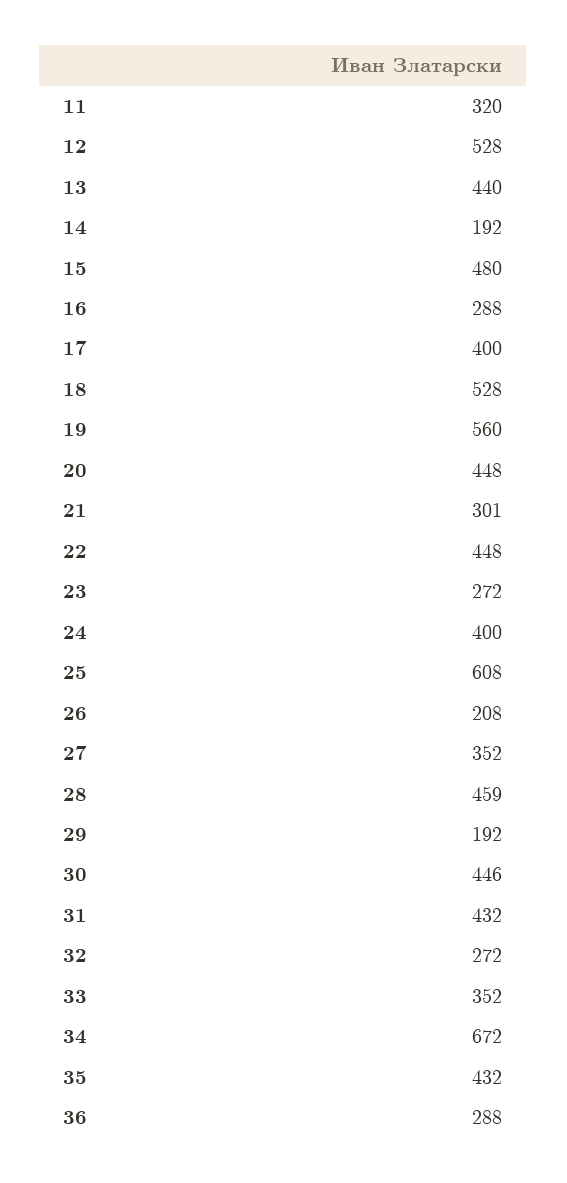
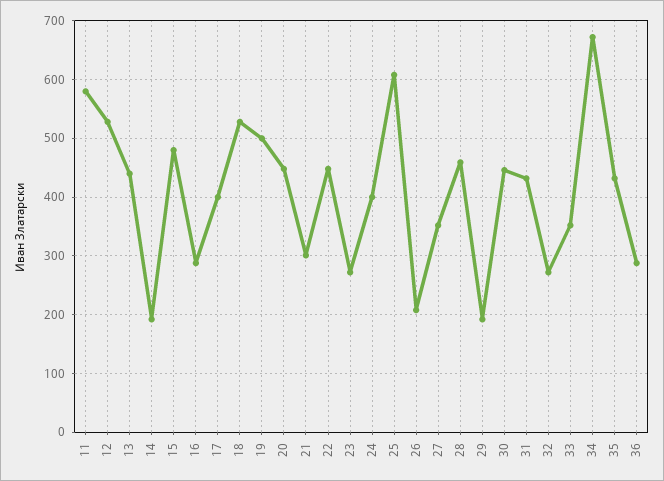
  {
-   "11": 320,
+   "11": 580,
    "12": 528,
    "13": 440,
    "14": 192,
    "15": 480,
    "16": 288,
    "17": 400,
    "18": 528,
-   "19": 560,
+   "19": 500,
    "20": 448,
    "21": 301,
    "22": 448,
    "23": 272,
    "24": 400,
    "25": 608,
    "26": 208,
    "27": 352,
    "28": 459,
    "29": 192,
    "30": 446,
    "31": 432,
    "32": 272,
    "33": 352,
    "34": 672,
    "35": 432,
    "36": 288
  }

